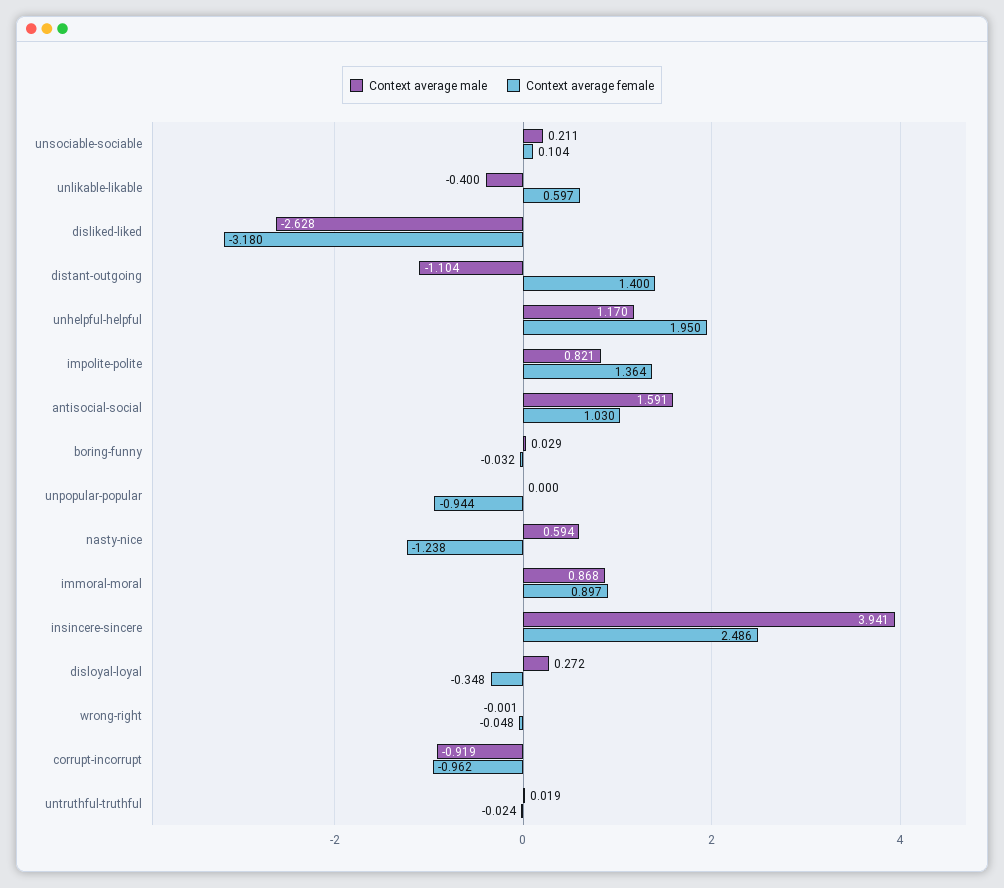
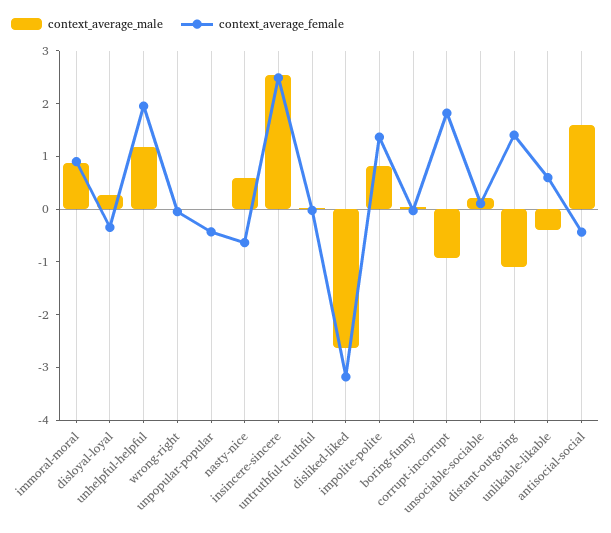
  {
    "Context average male": {
      "unsociable-sociable": 0.211,
      "unlikable-likable": -0.4,
      "disliked-liked": -2.628,
      "distant-outgoing": -1.104,
      "unhelpful-helpful": 1.17,
      "impolite-polite": 0.821,
      "antisocial-social": 1.591,
      "boring-funny": 0.029,
      "unpopular-popular": 0,
      "nasty-nice": 0.594,
      "immoral-moral": 0.868,
-     "insincere-sincere": 3.941,
+     "insincere-sincere": 2.6,
      "disloyal-loyal": 0.272,
      "wrong-right": -0.001,
      "corrupt-incorrupt": -0.919,
      "untruthful-truthful": 0.019
    },
    "Context average female": {
      "unsociable-sociable": 0.104,
      "unlikable-likable": 0.597,
      "disliked-liked": -3.18,
      "distant-outgoing": 1.4,
      "unhelpful-helpful": 1.95,
      "impolite-polite": 1.364,
-     "antisocial-social": 1.03,
+     "antisocial-social": -0.4,
      "boring-funny": -0.032,
-     "unpopular-popular": -0.944,
+     "unpopular-popular": -0.4,
-     "nasty-nice": -1.238,
+     "nasty-nice": -0.6,
      "immoral-moral": 0.897,
      "insincere-sincere": 2.486,
      "disloyal-loyal": -0.348,
      "wrong-right": -0.048,
-     "corrupt-incorrupt": -0.962,
+     "corrupt-incorrupt": 1.8,
      "untruthful-truthful": -0.024
    }
  }

